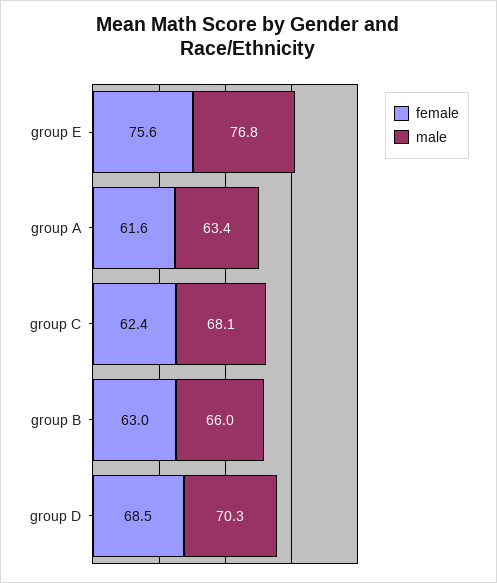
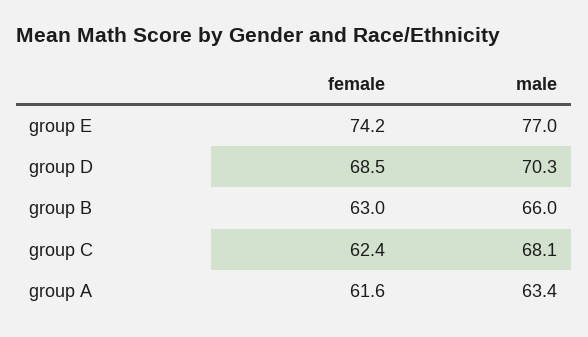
  {
    "female": {
-     "group E": 75.6,
+     "group E": 74.2,
      "group A": 61.6,
      "group C": 62.4,
      "group B": 63,
      "group D": 68.5
    },
    "male": {
-     "group E": 76.8,
+     "group E": 77,
      "group A": 63.4,
      "group C": 68.1,
      "group B": 66,
      "group D": 70.3
    }
  }

